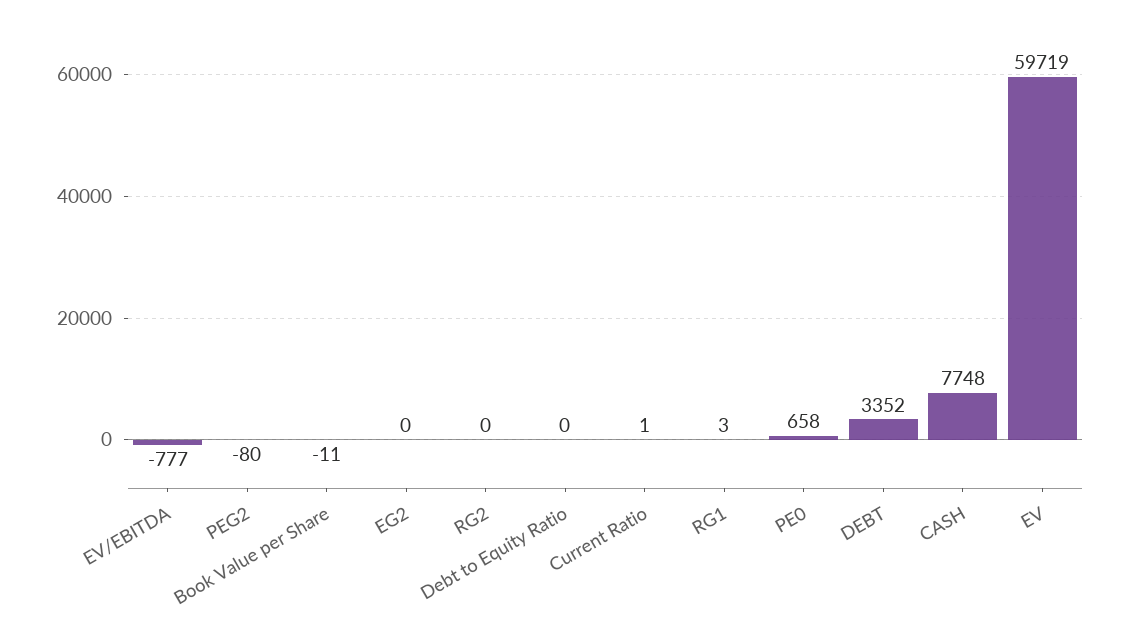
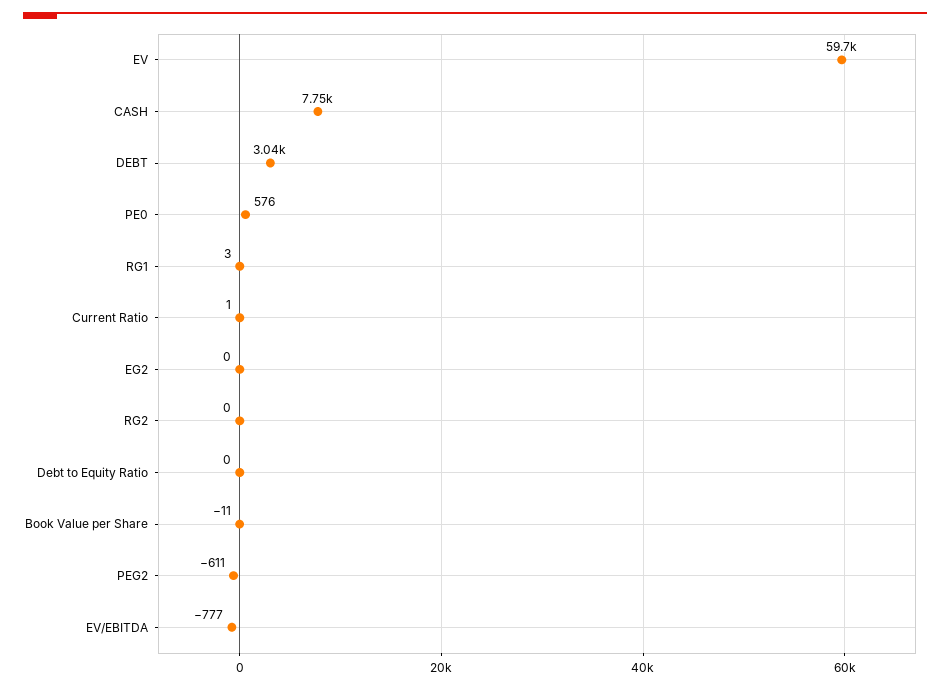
  {
    "EV/EBITDA": -777,
-   "PEG2": -80,
+   "PEG2": -611,
    "Book Value per Share": -11,
    "EG2": 0,
    "RG2": 0,
    "Debt to Equity Ratio": 0,
    "Current Ratio": 1,
    "RG1": 3,
-   "PE0": 658,
+   "PE0": 576,
-   "DEBT": 3352,
+   "DEBT": 3040,
    "CASH": 7748,
    "EV": 59719
  }

